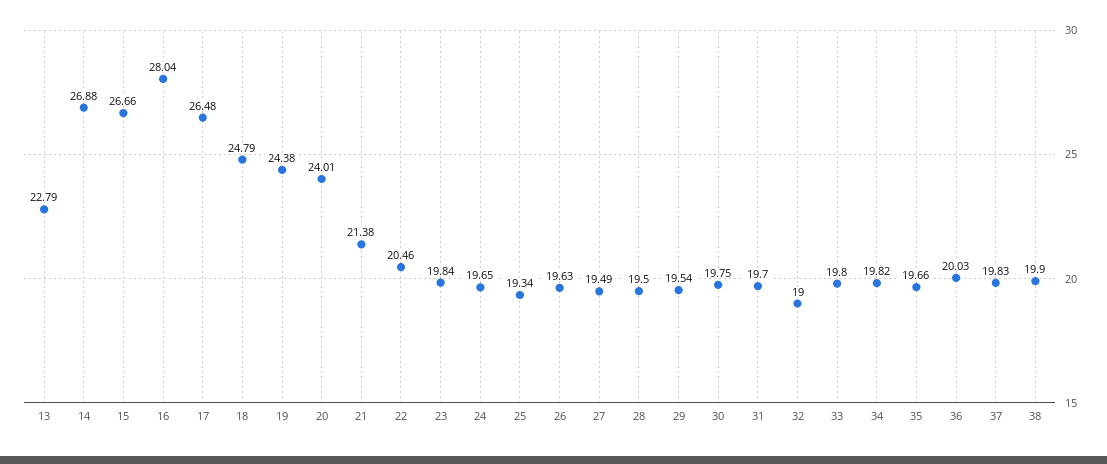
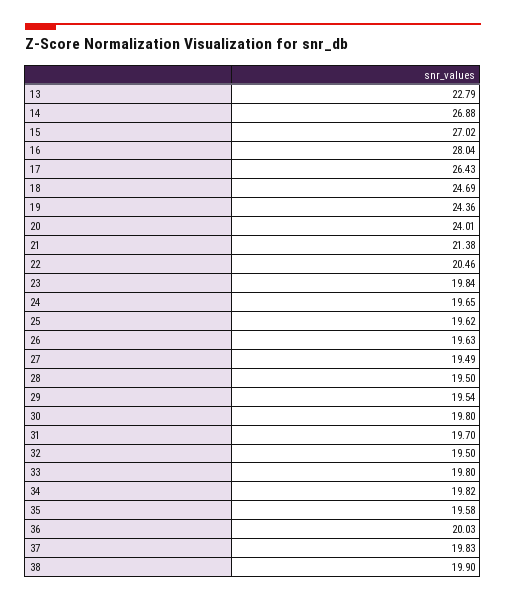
  {
    "13": 22.79,
    "14": 26.88,
-   "15": 26.66,
+   "15": 27.02,
    "16": 28.04,
-   "17": 26.48,
+   "17": 26.43,
-   "18": 24.79,
+   "18": 24.69,
-   "19": 24.38,
+   "19": 24.36,
    "20": 24.01,
    "21": 21.38,
    "22": 20.46,
    "23": 19.84,
    "24": 19.65,
-   "25": 19.34,
+   "25": 19.62,
    "26": 19.63,
    "27": 19.49,
    "28": 19.5,
    "29": 19.54,
-   "30": 19.75,
+   "30": 19.8,
    "31": 19.7,
-   "32": 19,
+   "32": 19.5,
    "33": 19.8,
    "34": 19.82,
-   "35": 19.66,
+   "35": 19.58,
    "36": 20.03,
    "37": 19.83,
    "38": 19.9
  }

